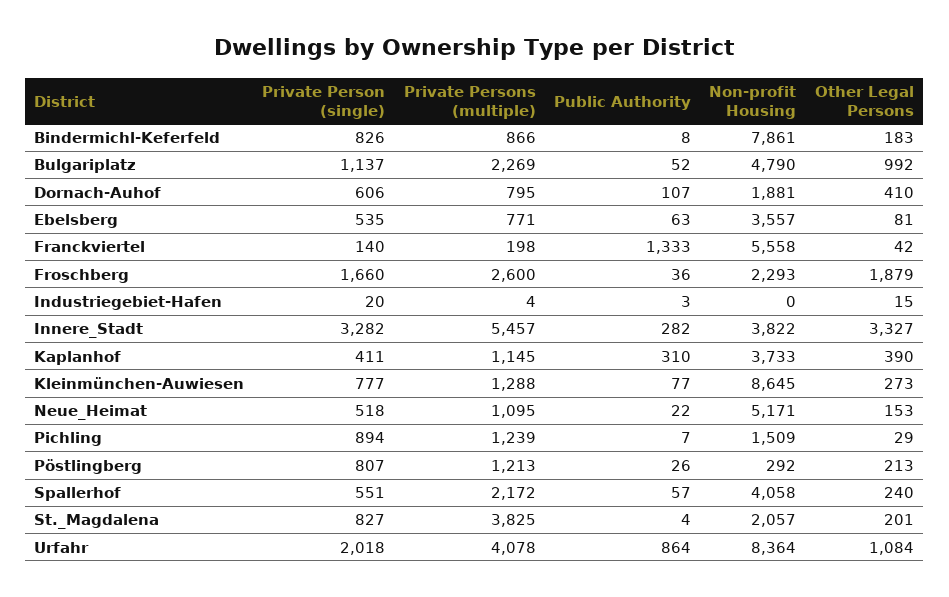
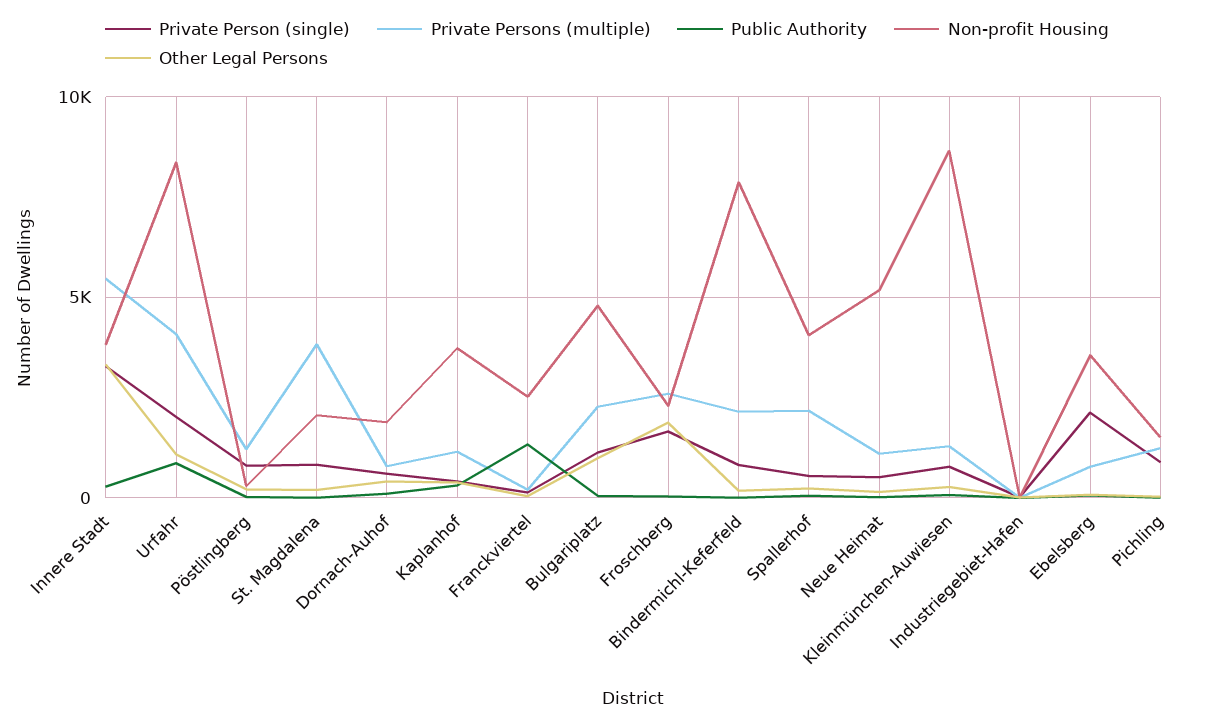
  {
    "Private Person (single)": {
      "Bindermichl-Keferfeld": 826,
      "Bulgariplatz": 1137,
      "Dornach-Auhof": 606,
-     "Ebelsberg": 535,
+     "Ebelsberg": 2000,
      "Franckviertel": 140,
      "Froschberg": 1660,
      "Industriegebiet-Hafen": 20,
      "Innere_Stadt": 3282,
      "Kaplanhof": 411,
      "Kleinmünchen-Auwiesen": 777,
      "Neue_Heimat": 518,
      "Pichling": 894,
      "Pöstlingberg": 807,
      "Spallerhof": 551,
      "St._Magdalena": 827,
      "Urfahr": 2018
    },
    "Private Persons (multiple)": {
-     "Bindermichl-Keferfeld": 866,
+     "Bindermichl-Keferfeld": 2000,
      "Bulgariplatz": 2269,
      "Dornach-Auhof": 795,
      "Ebelsberg": 771,
      "Franckviertel": 198,
      "Froschberg": 2600,
      "Industriegebiet-Hafen": 4,
      "Innere_Stadt": 5457,
      "Kaplanhof": 1145,
      "Kleinmünchen-Auwiesen": 1288,
      "Neue_Heimat": 1095,
      "Pichling": 1239,
      "Pöstlingberg": 1213,
      "Spallerhof": 2172,
      "St._Magdalena": 3825,
      "Urfahr": 4078
    },
    "Public Authority": {
      "Bindermichl-Keferfeld": 8,
      "Bulgariplatz": 52,
      "Dornach-Auhof": 107,
      "Ebelsberg": 63,
      "Franckviertel": 1333,
      "Froschberg": 36,
      "Industriegebiet-Hafen": 3,
      "Innere_Stadt": 282,
      "Kaplanhof": 310,
      "Kleinmünchen-Auwiesen": 77,
      "Neue_Heimat": 22,
      "Pichling": 7,
      "Pöstlingberg": 26,
      "Spallerhof": 57,
      "St._Magdalena": 4,
      "Urfahr": 864
    },
    "Non-profit Housing": {
      "Bindermichl-Keferfeld": 7861,
      "Bulgariplatz": 4790,
      "Dornach-Auhof": 1881,
      "Ebelsberg": 3557,
-     "Franckviertel": 5558,
+     "Franckviertel": 2500,
      "Froschberg": 2293,
      "Industriegebiet-Hafen": 0,
      "Innere_Stadt": 3822,
      "Kaplanhof": 3733,
      "Kleinmünchen-Auwiesen": 8645,
      "Neue_Heimat": 5171,
      "Pichling": 1509,
      "Pöstlingberg": 292,
      "Spallerhof": 4058,
      "St._Magdalena": 2057,
      "Urfahr": 8364
    },
    "Other Legal Persons": {
      "Bindermichl-Keferfeld": 183,
      "Bulgariplatz": 992,
      "Dornach-Auhof": 410,
      "Ebelsberg": 81,
      "Franckviertel": 42,
      "Froschberg": 1879,
      "Industriegebiet-Hafen": 15,
      "Innere_Stadt": 3327,
      "Kaplanhof": 390,
      "Kleinmünchen-Auwiesen": 273,
      "Neue_Heimat": 153,
      "Pichling": 29,
      "Pöstlingberg": 213,
      "Spallerhof": 240,
      "St._Magdalena": 201,
      "Urfahr": 1084
    }
  }

